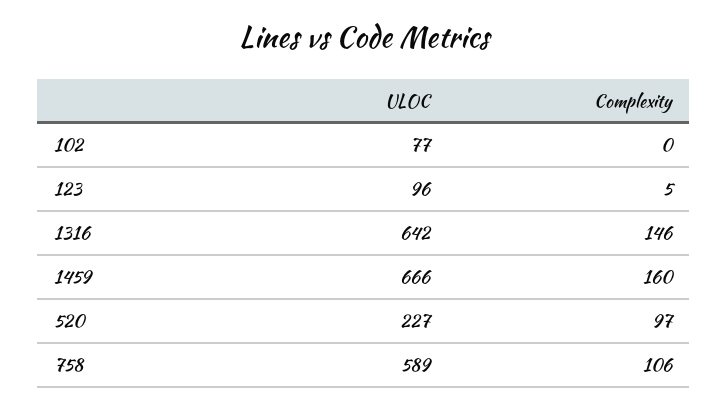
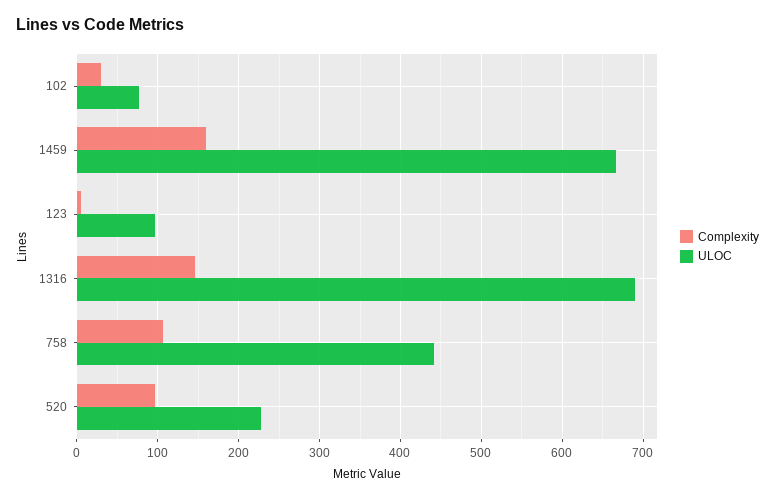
  {
    "ULOC": {
      "102": 77,
      "123": 96,
-     "1316": 642,
+     "1316": 690,
      "1459": 666,
      "520": 227,
-     "758": 589
+     "758": 440
    },
    "Complexity": {
-     "102": 0,
+     "102": 30,
      "123": 5,
      "1316": 146,
      "1459": 160,
      "520": 97,
      "758": 106
    }
  }

